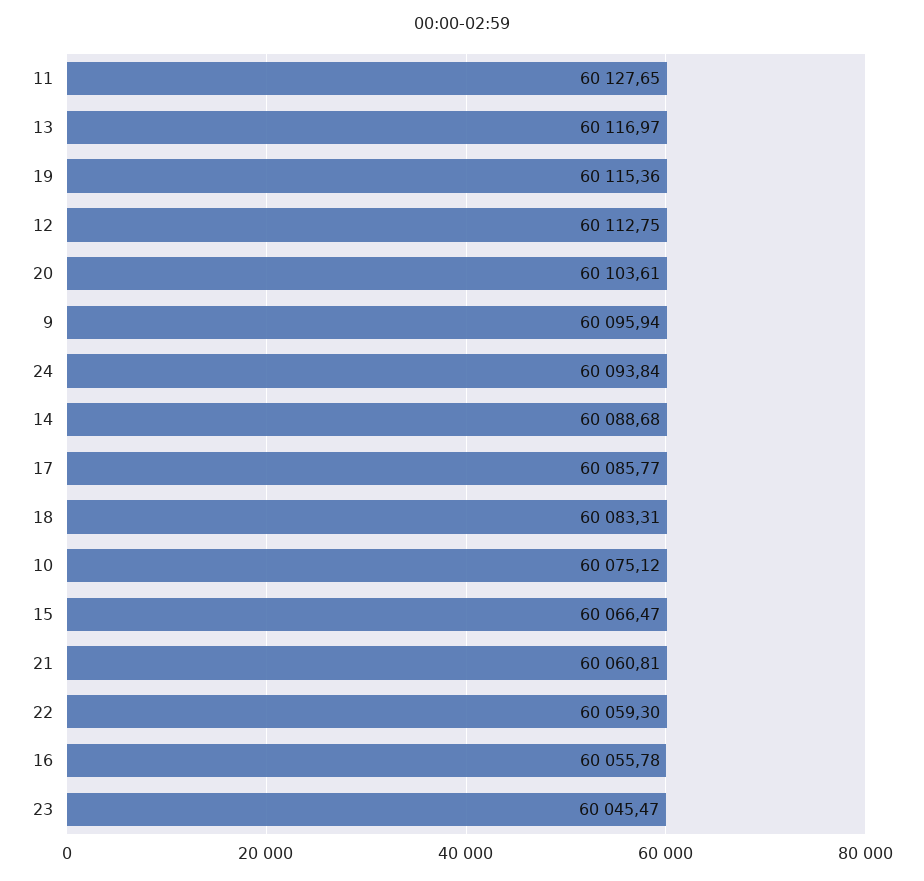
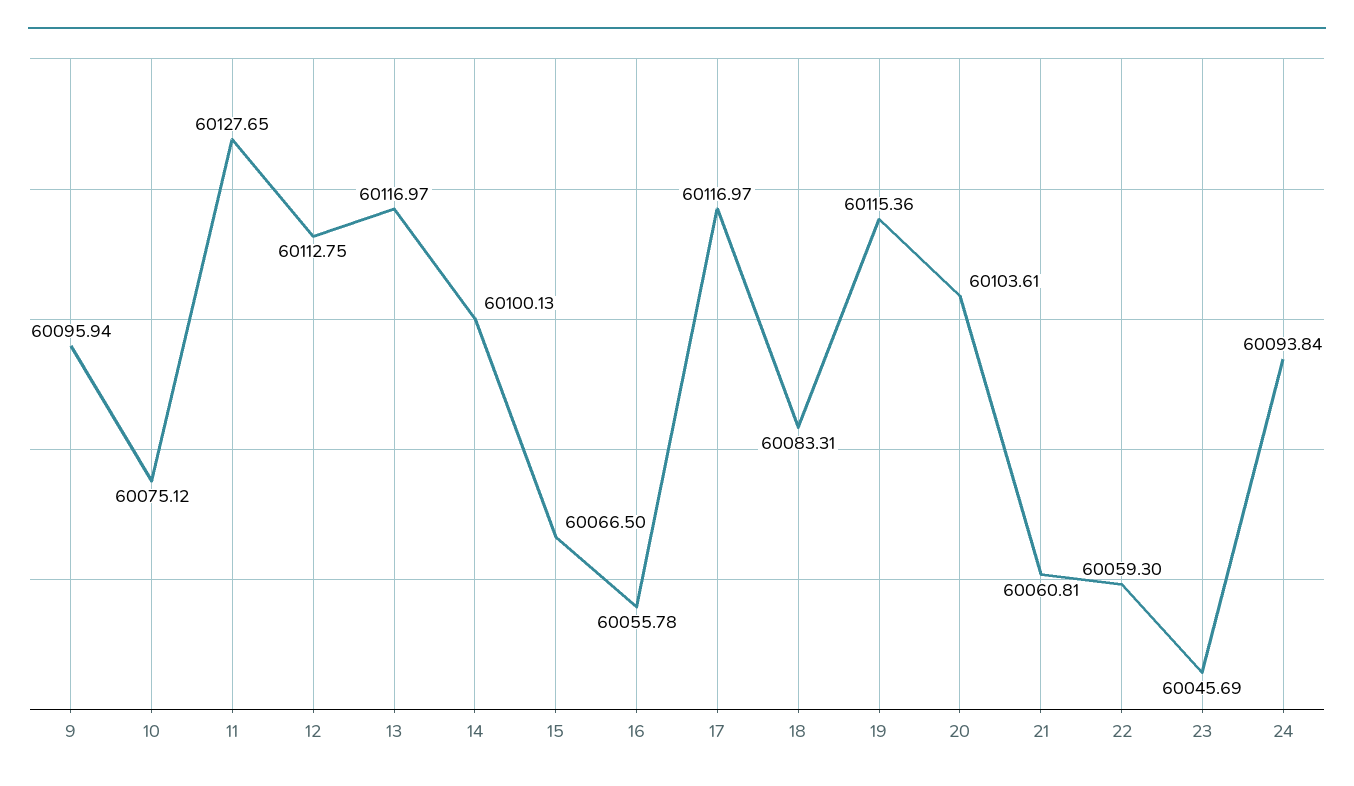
  {
    "11": 60127.65,
    "13": 60116.97,
    "19": 60115.36,
    "12": 60112.75,
    "20": 60103.61,
    "9": 60095.94,
    "24": 60093.84,
-   "14": 60088.68,
+   "14": 60100.13,
-   "17": 60085.77,
+   "17": 60116.97,
    "18": 60083.31,
    "10": 60075.12,
-   "15": 60066.47,
+   "15": 60066.5,
    "21": 60060.81,
    "22": 60059.3,
    "16": 60055.78,
-   "23": 60045.47
+   "23": 60045.69
  }

